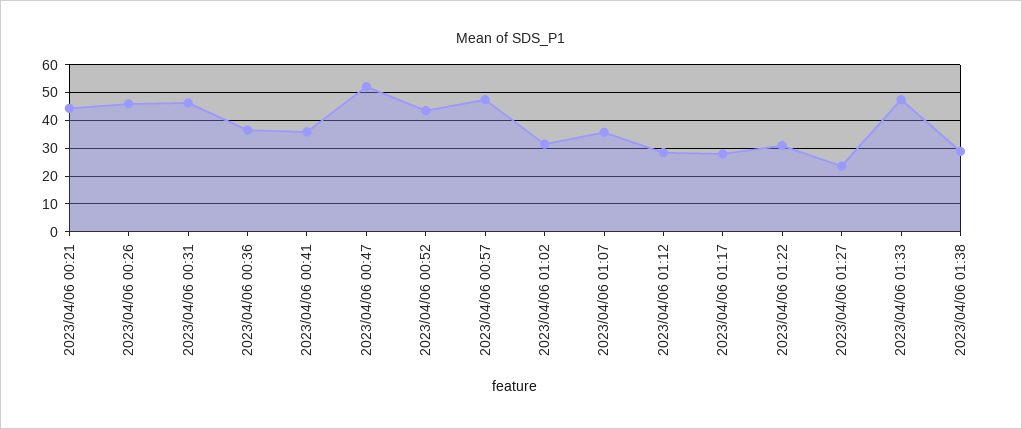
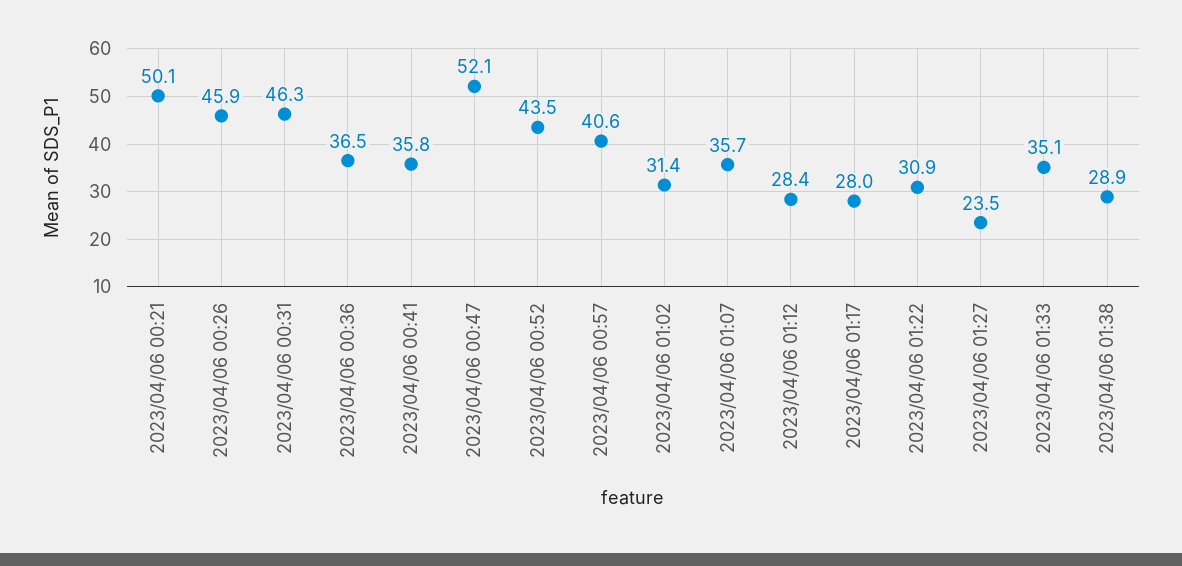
  {
-   "2023/04/06 00:21": 45,
+   "2023/04/06 00:21": 50.1,
    "2023/04/06 00:26": 45.9,
    "2023/04/06 00:31": 46.3,
    "2023/04/06 00:36": 36.5,
    "2023/04/06 00:41": 35.8,
    "2023/04/06 00:47": 52.1,
    "2023/04/06 00:52": 43.5,
-   "2023/04/06 00:57": 47.5,
+   "2023/04/06 00:57": 40.6,
    "2023/04/06 01:02": 31.4,
    "2023/04/06 01:07": 35.7,
    "2023/04/06 01:12": 28.4,
    "2023/04/06 01:17": 28,
    "2023/04/06 01:22": 30.9,
    "2023/04/06 01:27": 23.5,
-   "2023/04/06 01:33": 47.5,
+   "2023/04/06 01:33": 35.1,
    "2023/04/06 01:38": 28.9
  }

